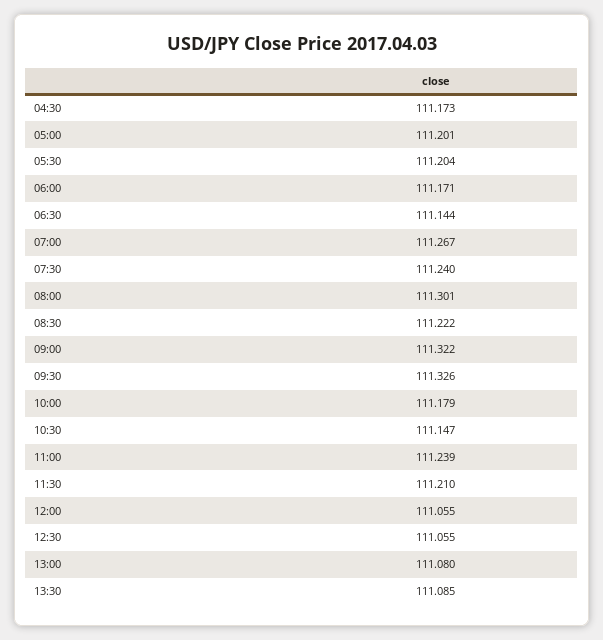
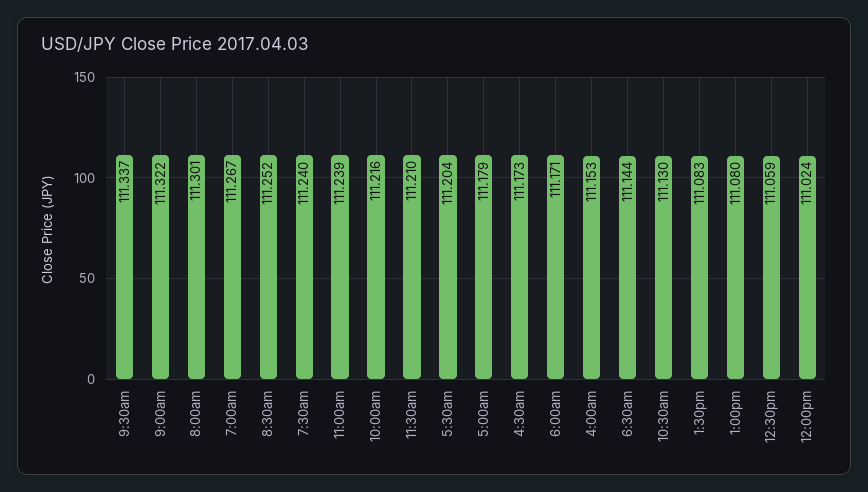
  {
    "04:30": 111.173,
-   "05:00": 111.201,
+   "05:00": 111.179,
    "05:30": 111.204,
    "06:00": 111.171,
    "06:30": 111.144,
    "07:00": 111.267,
    "07:30": 111.24,
    "08:00": 111.301,
-   "08:30": 111.222,
+   "08:30": 111.252,
    "09:00": 111.322,
-   "09:30": 111.326,
+   "09:30": 111.337,
-   "10:00": 111.179,
+   "10:00": 111.216,
-   "10:30": 111.147,
+   "10:30": 111.13,
    "11:00": 111.239,
    "11:30": 111.21,
-   "12:00": 111.055,
+   "12:00": 111.024,
-   "12:30": 111.055,
+   "12:30": 111.059,
    "13:00": 111.08,
-   "13:30": 111.085
+   "13:30": 111.083,
+   "4:00am": 111.153
  }

